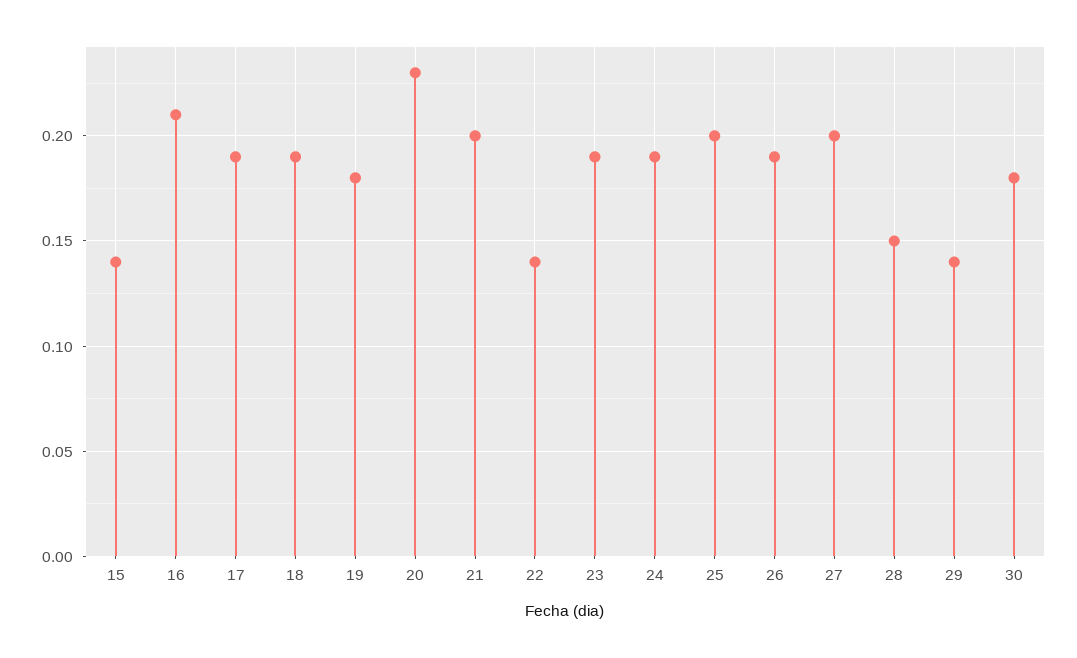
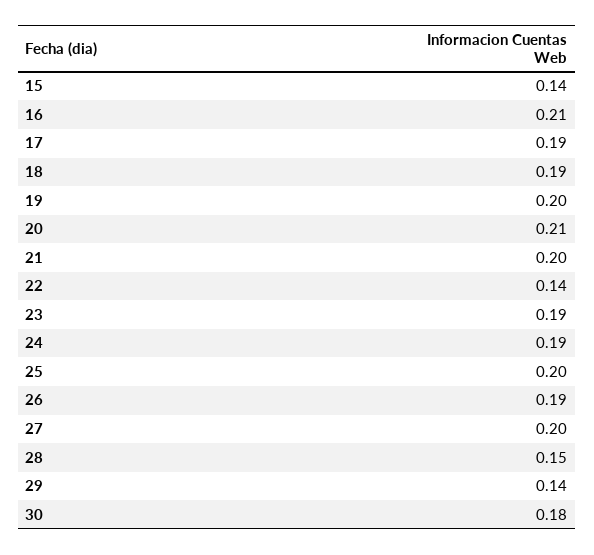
  {
    "15": 0.14,
    "16": 0.21,
    "17": 0.19,
    "18": 0.19,
-   "19": 0.18,
+   "19": 0.2,
-   "20": 0.23,
+   "20": 0.21,
    "21": 0.2,
    "22": 0.14,
    "23": 0.19,
    "24": 0.19,
    "25": 0.2,
    "26": 0.19,
    "27": 0.2,
    "28": 0.15,
    "29": 0.14,
    "30": 0.18
  }

